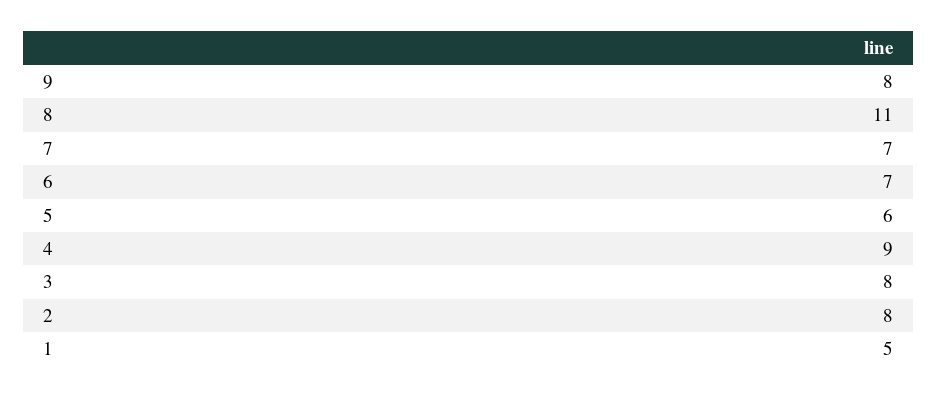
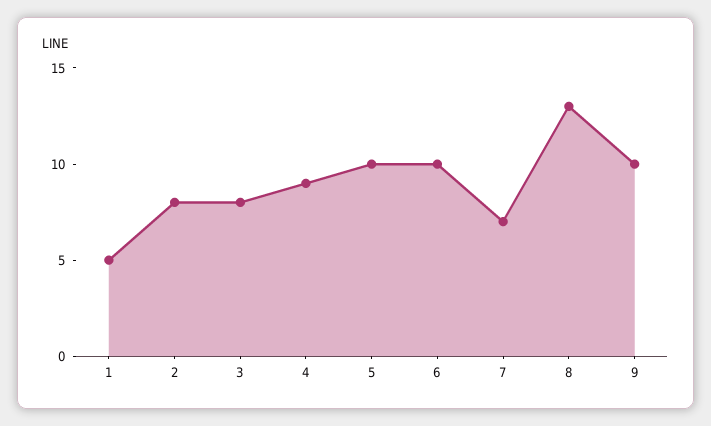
  {
-   "9": 8,
+   "9": 10,
-   "8": 11,
+   "8": 13,
    "7": 7,
-   "6": 7,
+   "6": 10,
-   "5": 6,
+   "5": 10,
    "4": 9,
    "3": 8,
    "2": 8,
    "1": 5
  }

